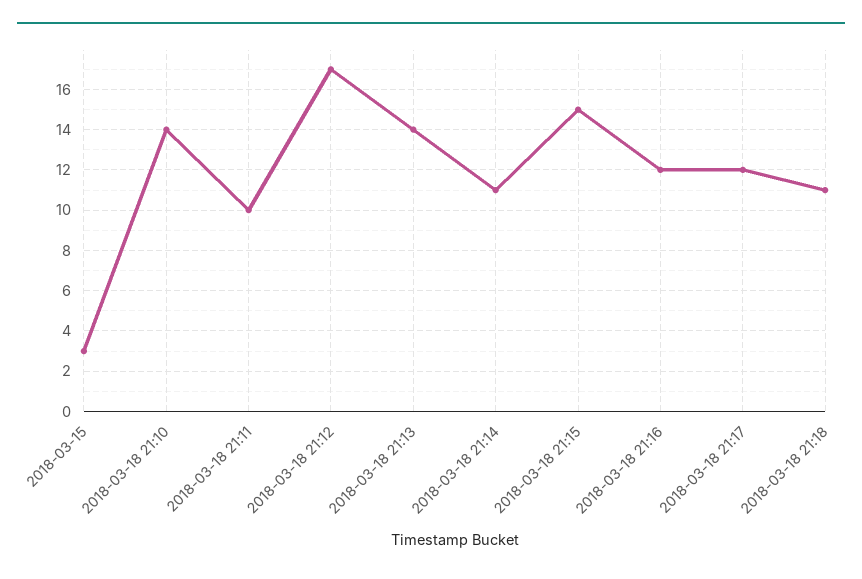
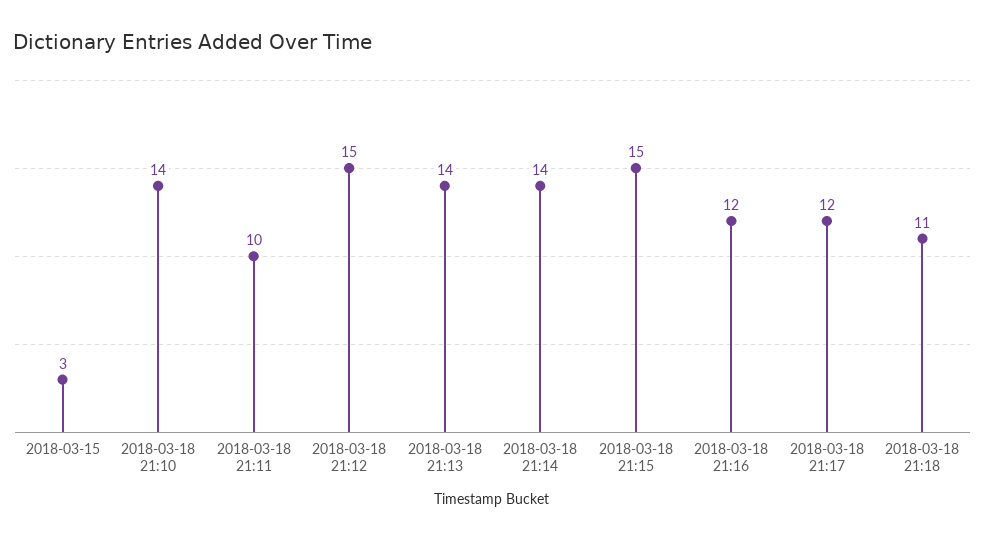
  {
    "2018-03-15": 3,
    "2018-03-18 21:10": 14,
    "2018-03-18 21:11": 10,
-   "2018-03-18 21:12": 17,
+   "2018-03-18 21:12": 15,
    "2018-03-18 21:13": 14,
-   "2018-03-18 21:14": 11,
+   "2018-03-18 21:14": 14,
    "2018-03-18 21:15": 15,
    "2018-03-18 21:16": 12,
    "2018-03-18 21:17": 12,
    "2018-03-18 21:18": 11
  }

